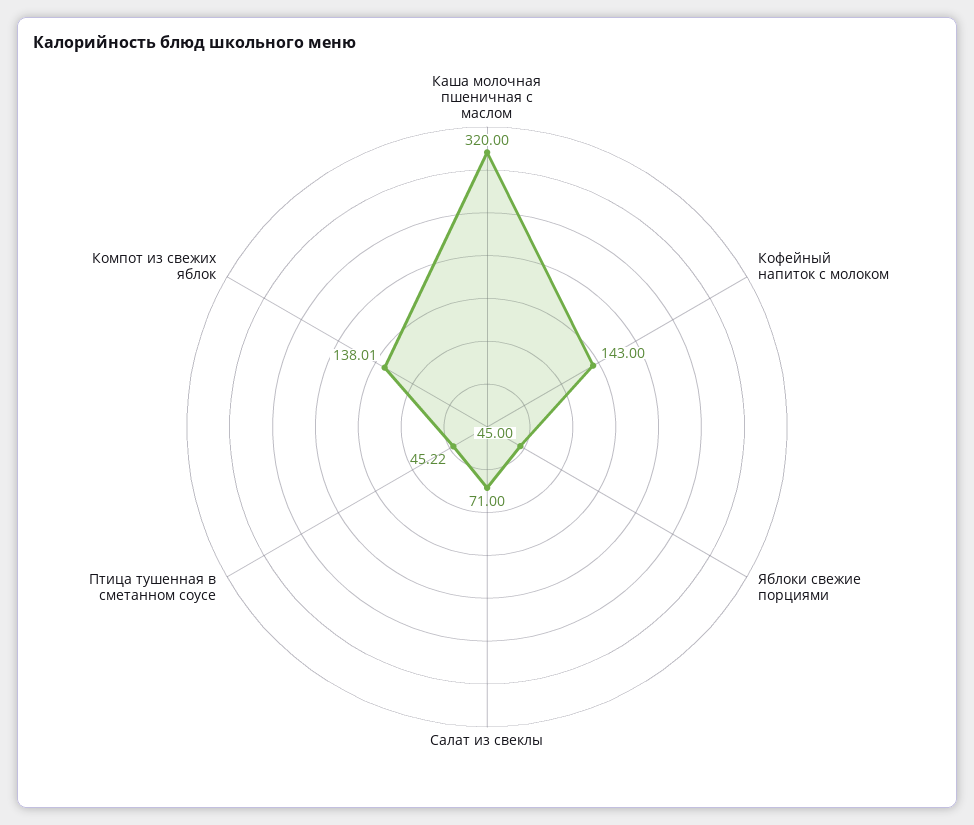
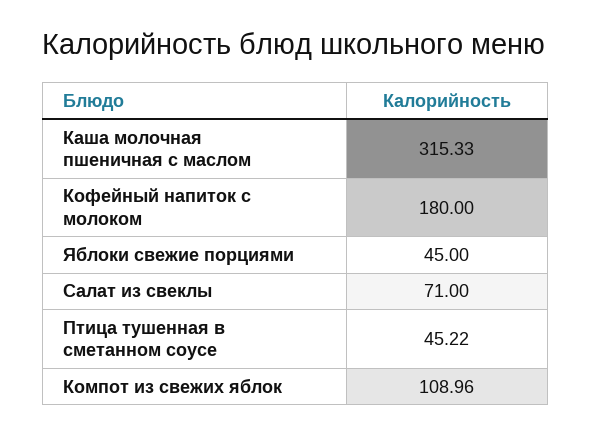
  {
-   "Каша молочная пшеничная с маслом": 320,
+   "Каша молочная пшеничная с маслом": 315.33,
-   "Кофейный напиток с молоком": 143,
+   "Кофейный напиток с молоком": 180,
    "Яблоки свежие порциями": 45,
    "Салат из свеклы": 71,
    "Птица тушенная в сметанном соусе": 45.22,
-   "Компот из свежих яблок": 138.01
+   "Компот из свежих яблок": 108.96
  }

